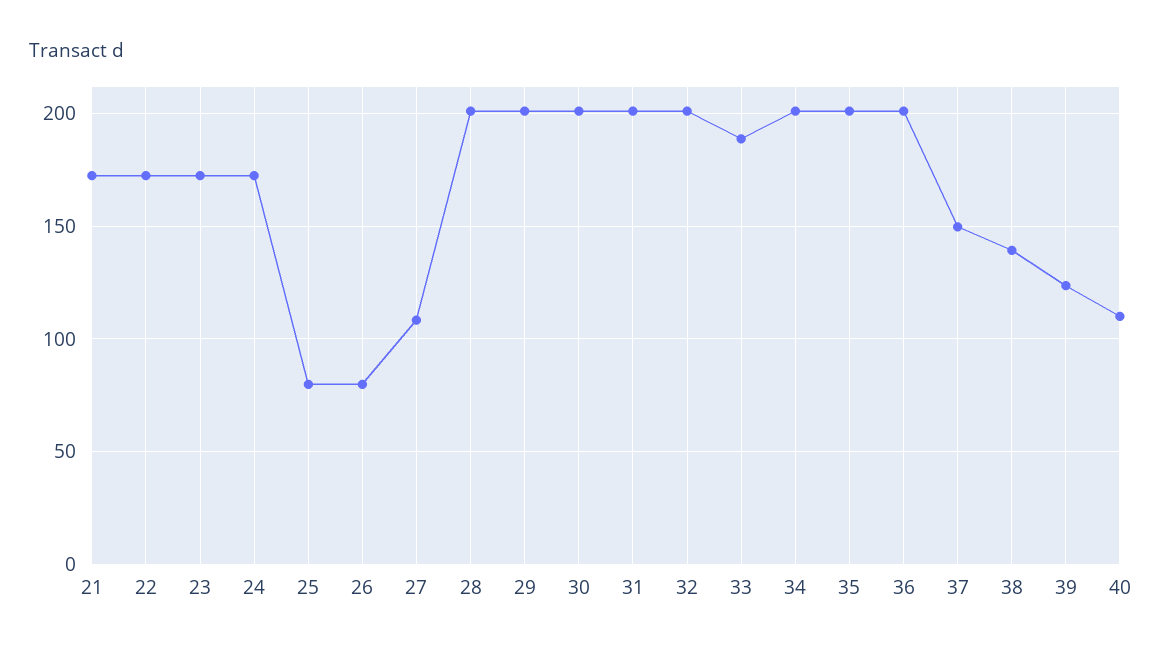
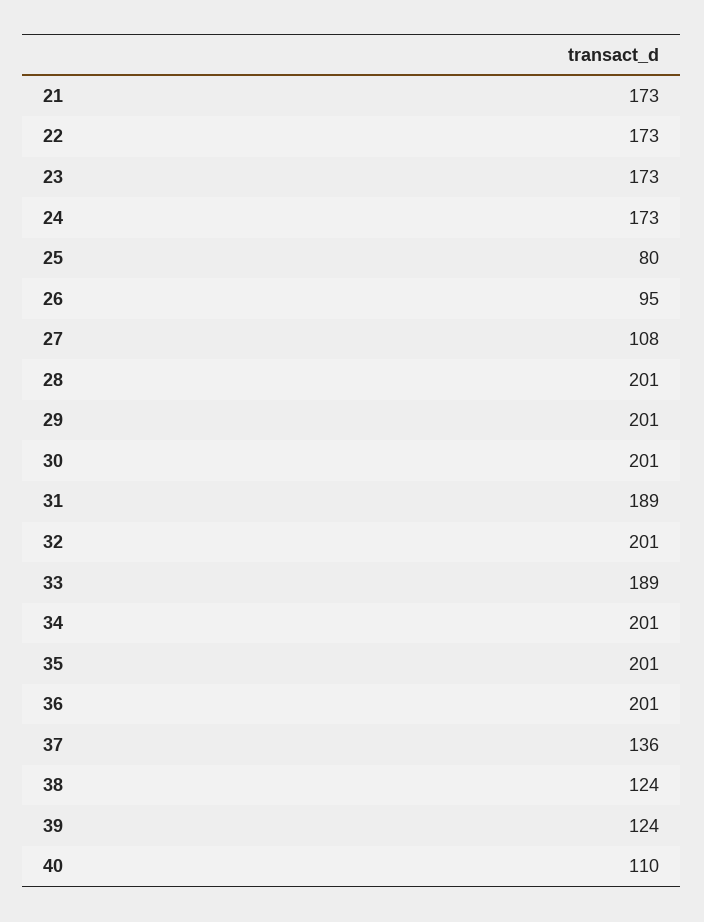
  {
    "21": 173,
    "22": 173,
    "23": 173,
    "24": 173,
    "25": 80,
-   "26": 80,
+   "26": 95,
    "27": 108,
    "28": 201,
    "29": 201,
    "30": 201,
-   "31": 200,
+   "31": 189,
    "32": 201,
    "33": 189,
    "34": 201,
    "35": 201,
    "36": 201,
-   "37": 150,
+   "37": 136,
-   "38": 140,
+   "38": 124,
    "39": 124,
    "40": 110
  }

